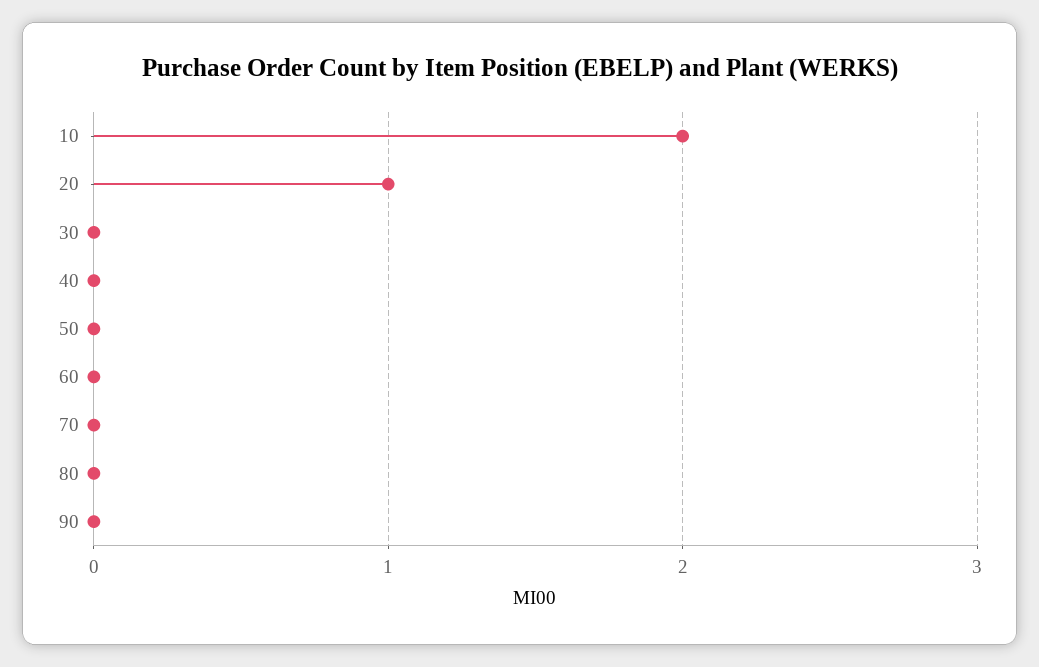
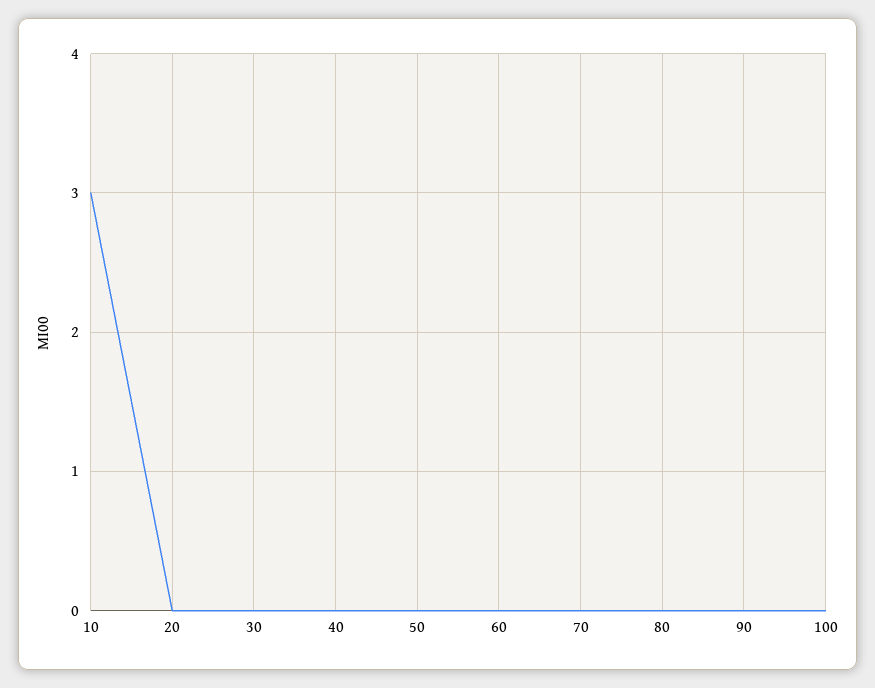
  {
-   "10": 2,
+   "10": 3,
-   "20": 1,
+   "20": 0,
    "30": 0,
    "40": 0,
    "50": 0,
    "60": 0,
    "70": 0,
    "80": 0,
-   "90": 0
+   "90": 0,
+   "100": 0
  }

